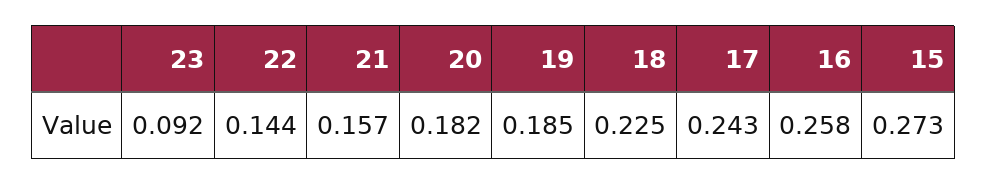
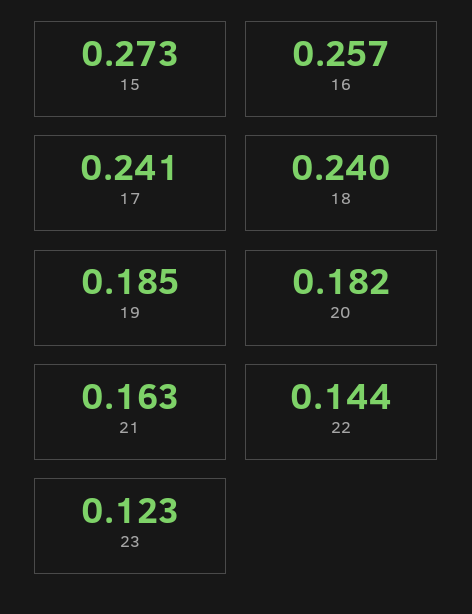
  {
-   "23": 0.092,
+   "23": 0.123,
    "22": 0.144,
-   "21": 0.157,
+   "21": 0.163,
    "20": 0.182,
    "19": 0.185,
-   "18": 0.225,
+   "18": 0.24,
-   "17": 0.243,
+   "17": 0.241,
-   "16": 0.258,
+   "16": 0.257,
    "15": 0.273
  }

